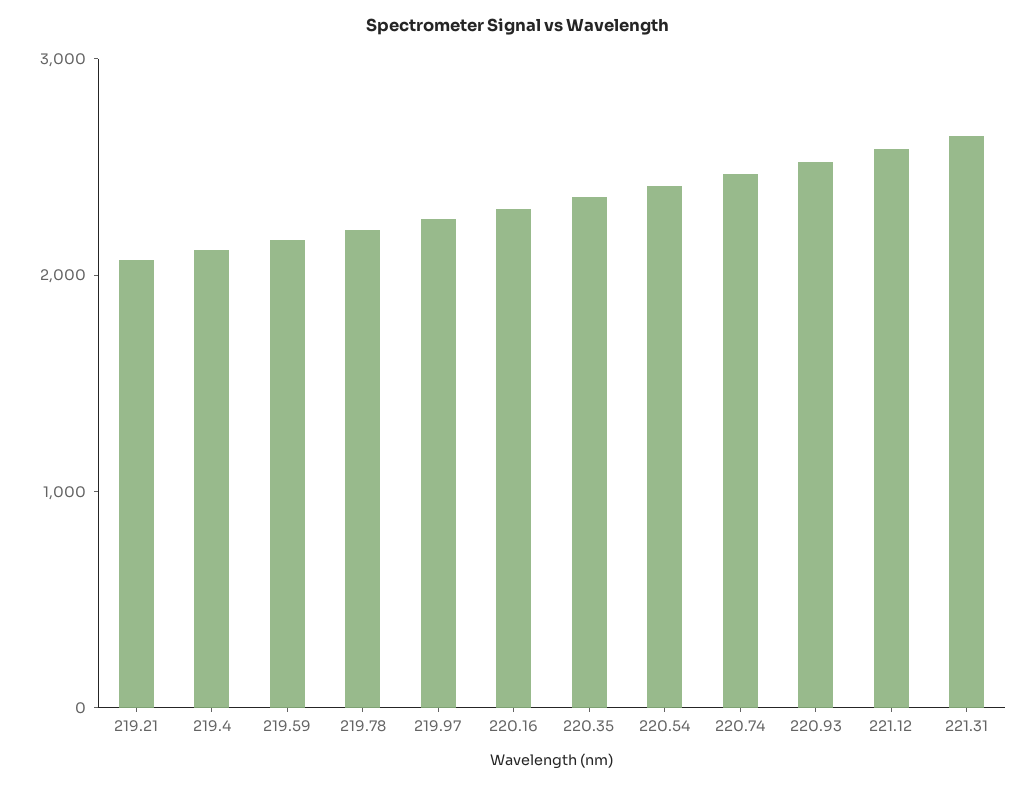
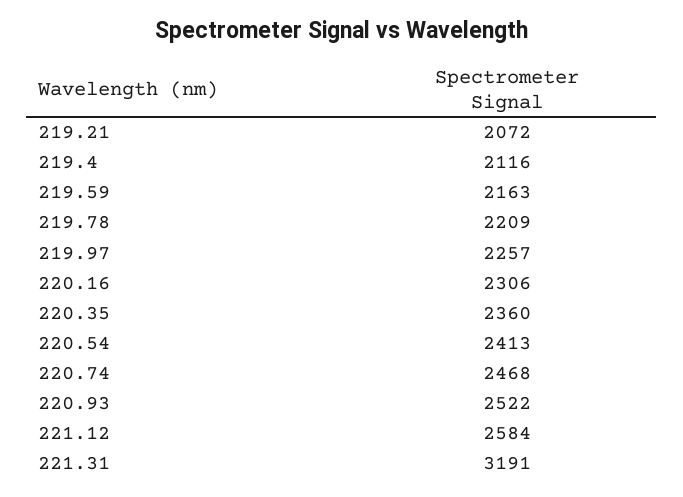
  {
    "219.21": 2072,
    "219.4": 2116,
    "219.59": 2163,
    "219.78": 2209,
    "219.97": 2257,
    "220.16": 2306,
    "220.35": 2360,
    "220.54": 2413,
    "220.74": 2468,
    "220.93": 2522,
    "221.12": 2584,
-   "221.31": 2600
+   "221.31": 3191
  }

